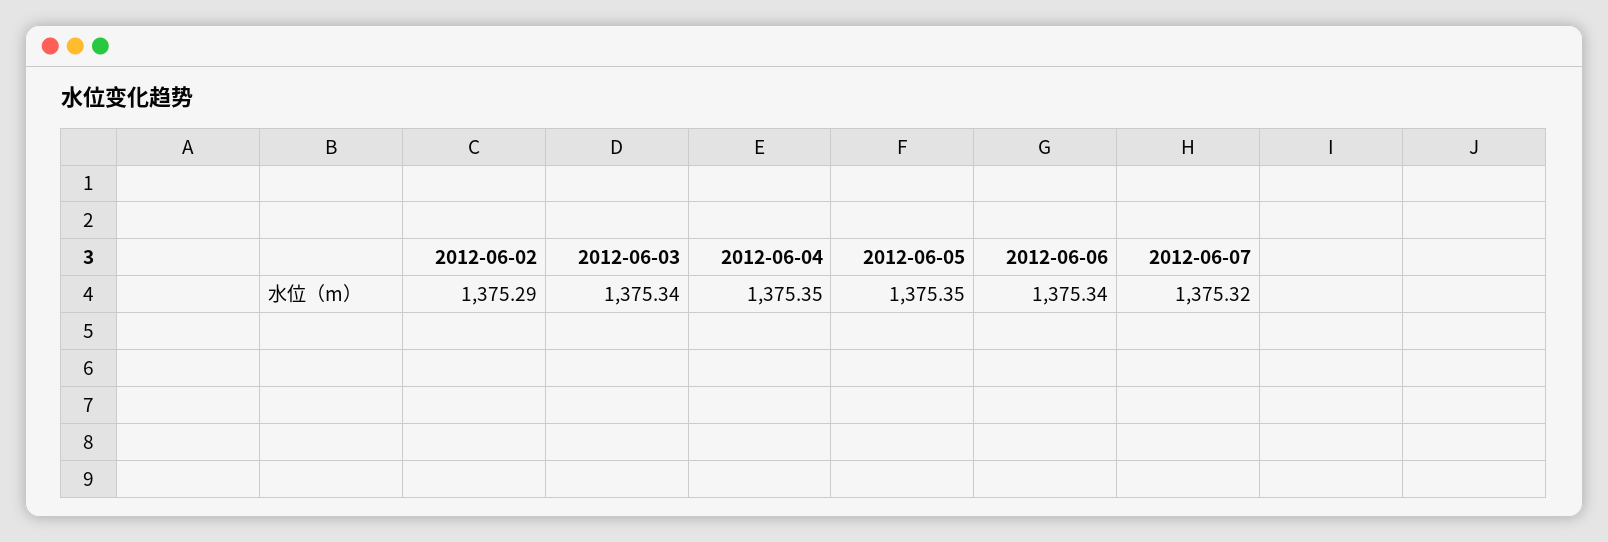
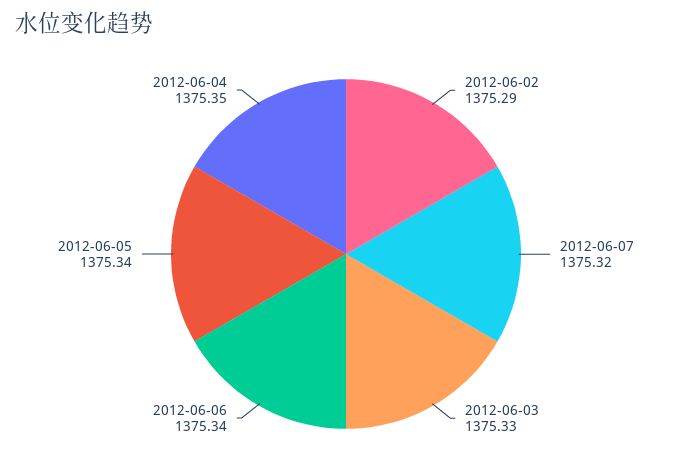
  {
    "2012-06-02": 1375.29,
-   "2012-06-03": 1375.34,
+   "2012-06-03": 1375.33,
    "2012-06-04": 1375.35,
-   "2012-06-05": 1375.35,
+   "2012-06-05": 1375.34,
    "2012-06-06": 1375.34,
    "2012-06-07": 1375.32
  }

